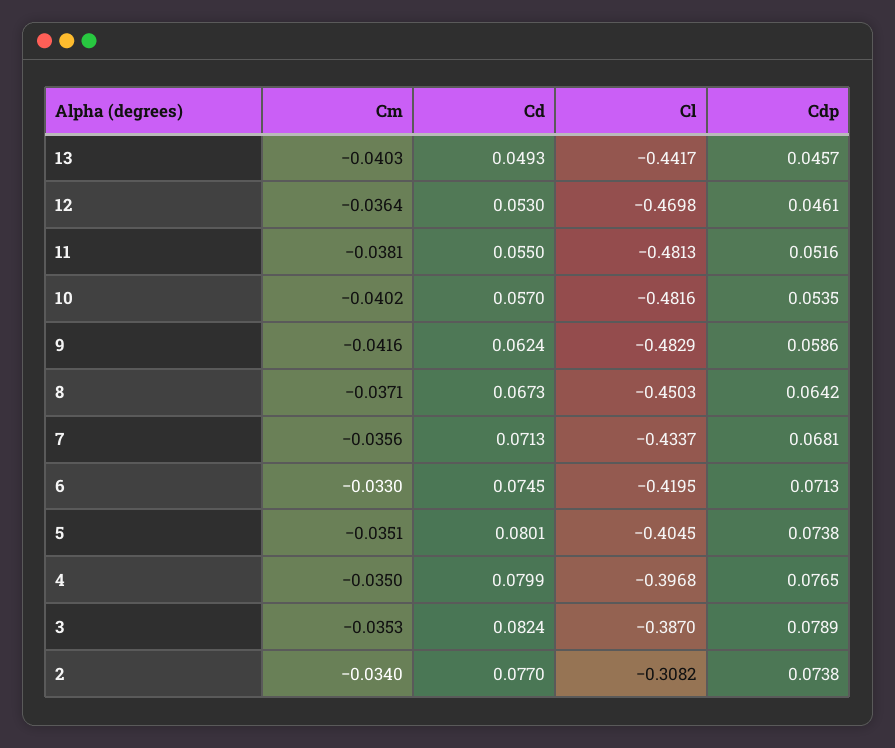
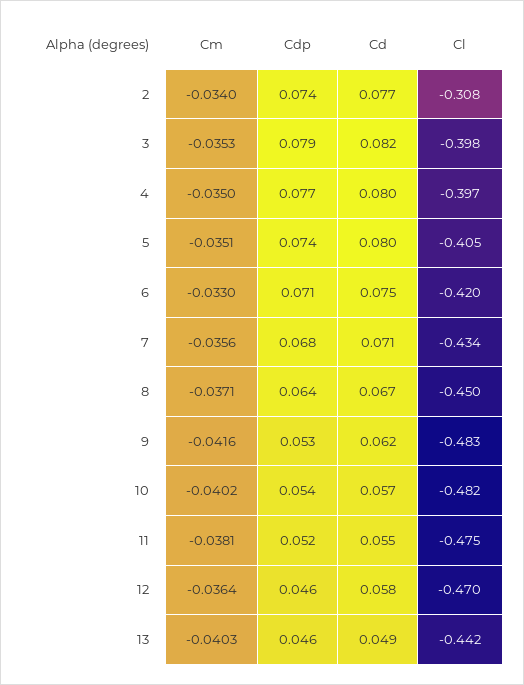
  {
    "Cm": {
      "13": -0.0403,
      "12": -0.0364,
      "11": -0.0381,
      "10": -0.0402,
      "9": -0.0416,
      "8": -0.0371,
      "7": -0.0356,
      "6": -0.033,
      "5": -0.0351,
      "4": -0.035,
      "3": -0.0353,
      "2": -0.034
    },
    "Cd": {
      "13": 0.0493,
-     "12": 0.053,
+     "12": 0.058,
      "11": 0.055,
      "10": 0.057,
      "9": 0.0624,
      "8": 0.0673,
      "7": 0.0713,
      "6": 0.0745,
      "5": 0.0801,
      "4": 0.0799,
      "3": 0.0824,
      "2": 0.077
    },
    "Cl": {
      "13": -0.4417,
      "12": -0.4698,
-     "11": -0.4813,
+     "11": -0.475,
      "10": -0.4816,
      "9": -0.4829,
      "8": -0.4503,
      "7": -0.4337,
      "6": -0.4195,
      "5": -0.4045,
      "4": -0.3968,
-     "3": -0.387,
+     "3": -0.398,
      "2": -0.3082
    },
    "Cdp": {
      "13": 0.0457,
      "12": 0.0461,
      "11": 0.0516,
      "10": 0.0535,
-     "9": 0.0586,
+     "9": 0.053,
      "8": 0.0642,
      "7": 0.0681,
      "6": 0.0713,
      "5": 0.0738,
      "4": 0.0765,
      "3": 0.0789,
      "2": 0.0738
    }
  }

